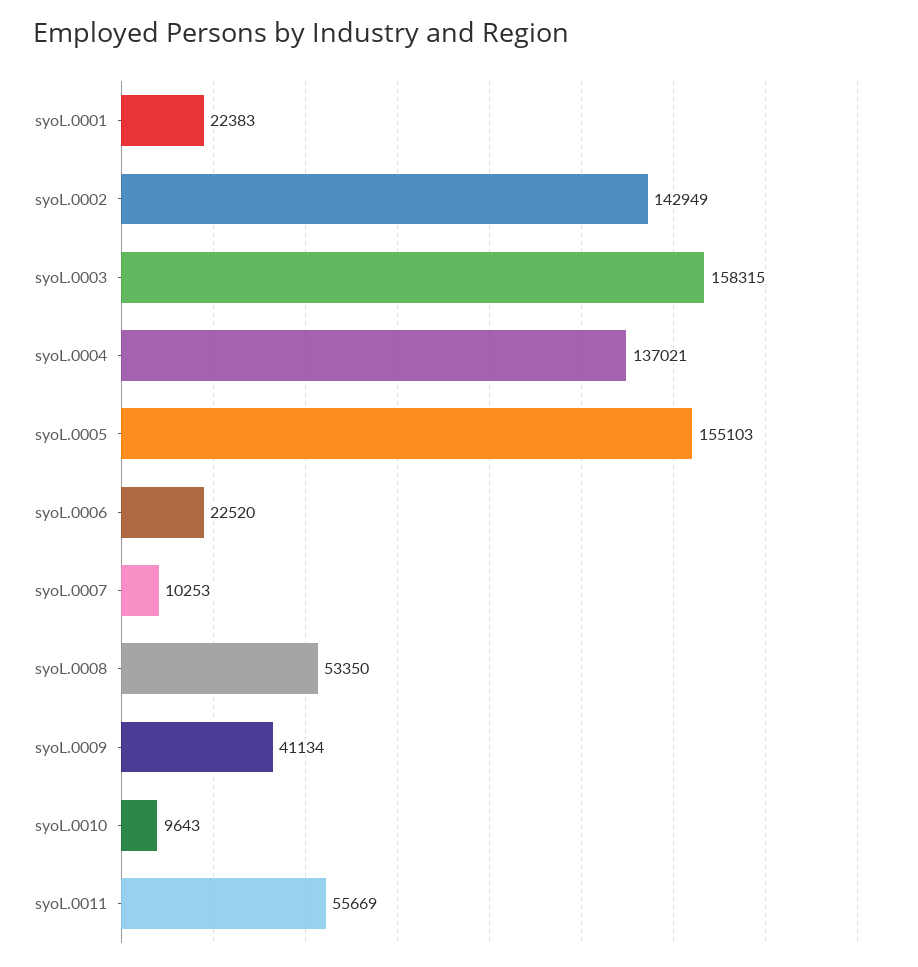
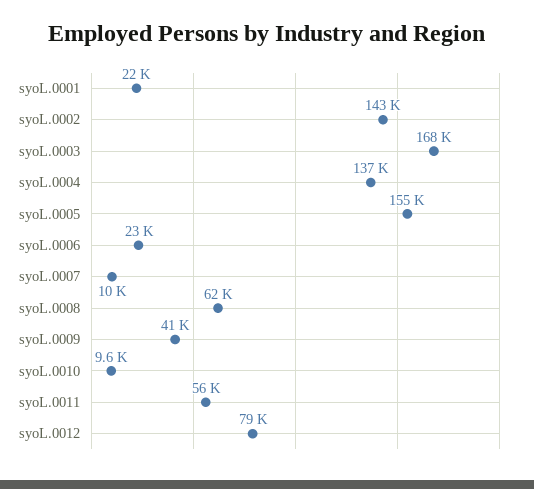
  {
    "syoL.0001": 22383,
    "syoL.0002": 142949,
-   "syoL.0003": 158315,
+   "syoL.0003": 168000,
    "syoL.0004": 137021,
    "syoL.0005": 155103,
    "syoL.0006": 22520,
    "syoL.0007": 10253,
-   "syoL.0008": 53350,
+   "syoL.0008": 62000,
    "syoL.0009": 41134,
    "syoL.0010": 9643,
-   "syoL.0011": 55669
+   "syoL.0011": 55669,
+   "syoL.0012": 79000
  }

